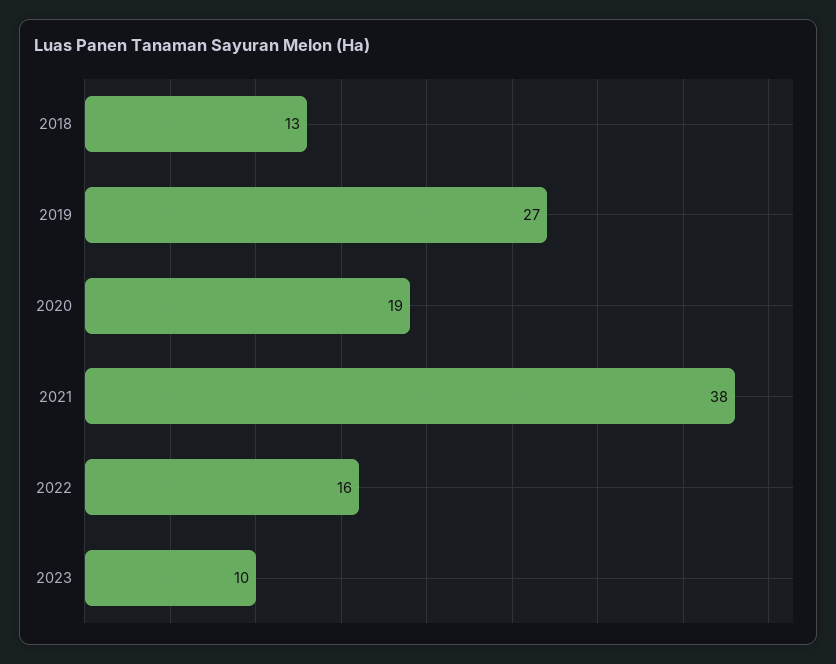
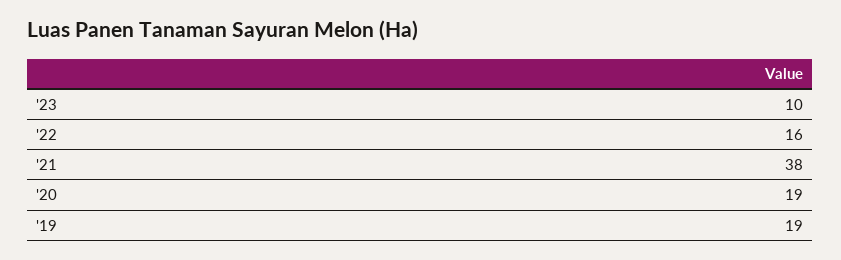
  {
-   "2018": 13,
-   "2019": 27,
+   "2019": 19,
    "2020": 19,
    "2021": 38,
    "2022": 16,
    "2023": 10
  }

